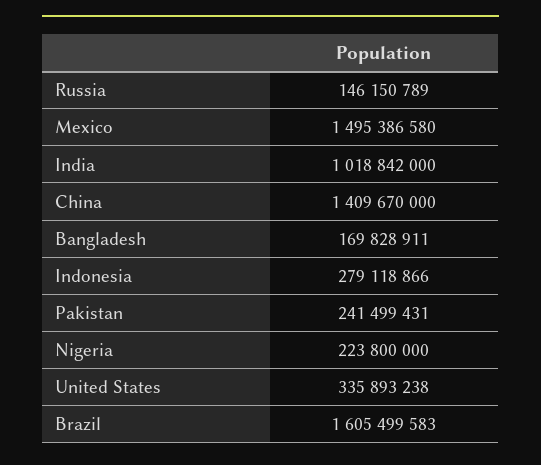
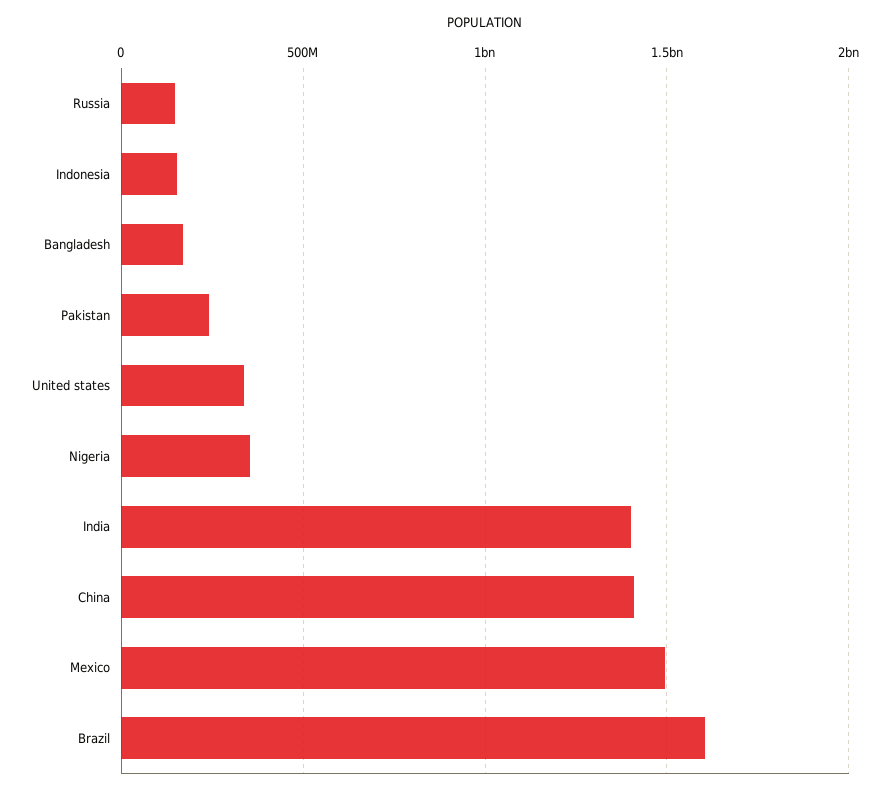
  {
    "Russia": 146150789,
    "Mexico": 1495386580,
-   "India": 1018842000,
+   "India": 1400000000,
    "China": 1409670000,
    "Bangladesh": 169828911,
-   "Indonesia": 279118866,
+   "Indonesia": 150000000,
    "Pakistan": 241499431,
-   "Nigeria": 223800000,
+   "Nigeria": 350000000,
    "United States": 335893238,
    "Brazil": 1605499583
  }

